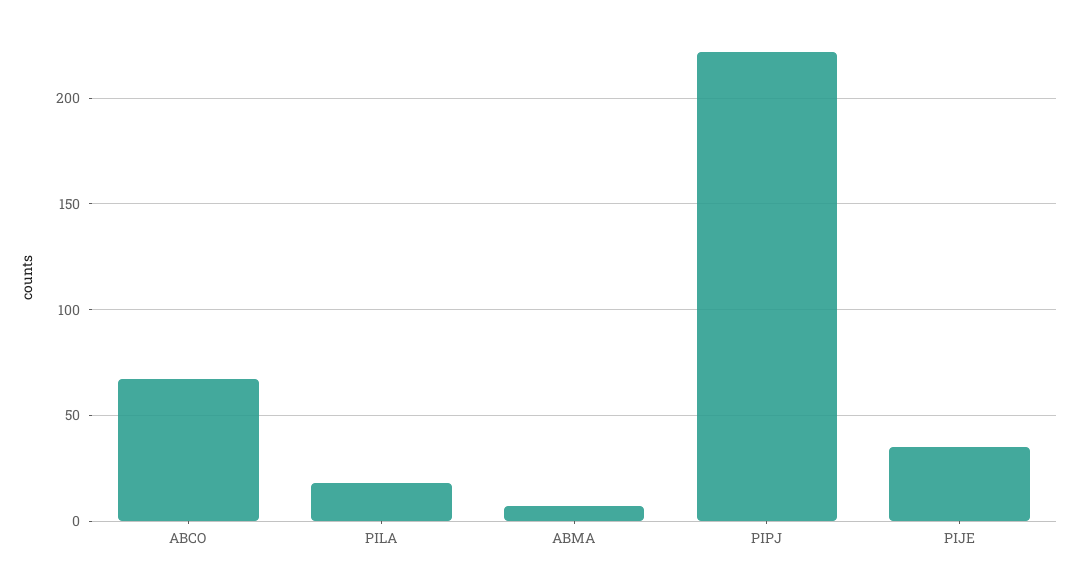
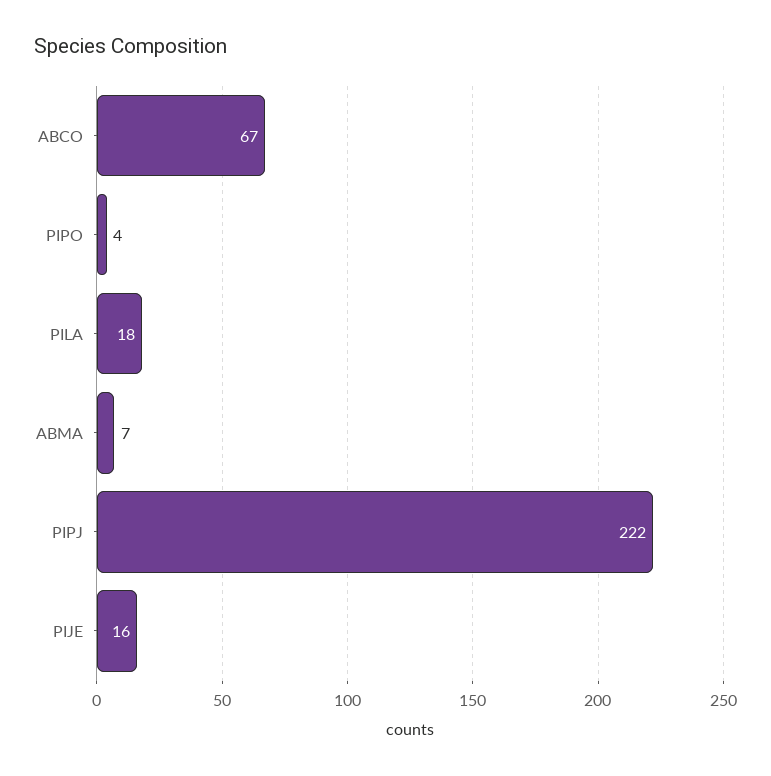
  {
    "ABCO": 67,
    "PILA": 18,
    "ABMA": 7,
    "PIPJ": 222,
-   "PIJE": 35
+   "PIJE": 16,
+   "PIPO": 4
  }

